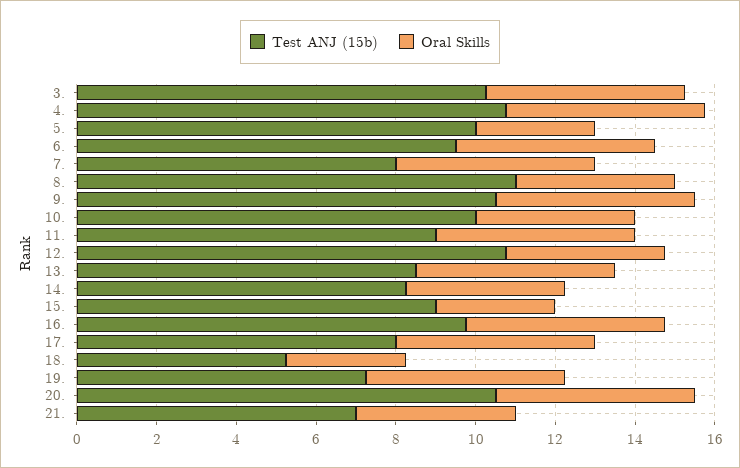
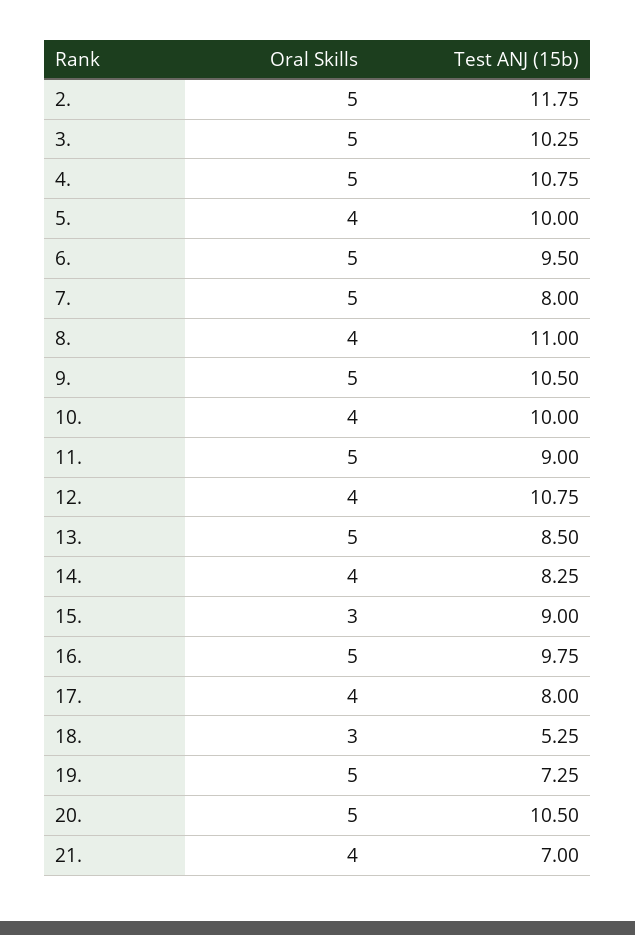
  {
    "Test ANJ (15b)": {
      "3.": 10.25,
      "4.": 10.75,
      "5.": 10,
      "6.": 9.5,
      "7.": 8,
      "8.": 11,
      "9.": 10.5,
      "10.": 10,
      "11.": 9,
      "12.": 10.75,
      "13.": 8.5,
      "14.": 8.25,
      "15.": 9,
      "16.": 9.75,
      "17.": 8,
      "18.": 5.25,
      "19.": 7.25,
      "20.": 10.5,
-     "21.": 7
+     "21.": 7,
+     "2.": 11.75
    },
    "Oral Skills": {
      "3.": 5,
      "4.": 5,
-     "5.": 3,
+     "5.": 4,
      "6.": 5,
      "7.": 5,
      "8.": 4,
      "9.": 5,
      "10.": 4,
      "11.": 5,
      "12.": 4,
      "13.": 5,
      "14.": 4,
      "15.": 3,
      "16.": 5,
-     "17.": 5,
+     "17.": 4,
      "18.": 3,
      "19.": 5,
      "20.": 5,
-     "21.": 4
+     "21.": 4,
+     "2.": 5
    }
  }

